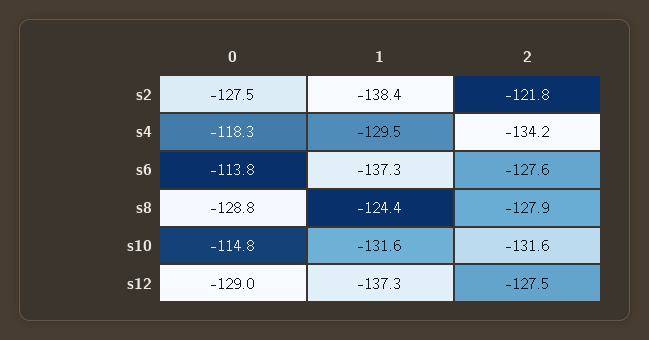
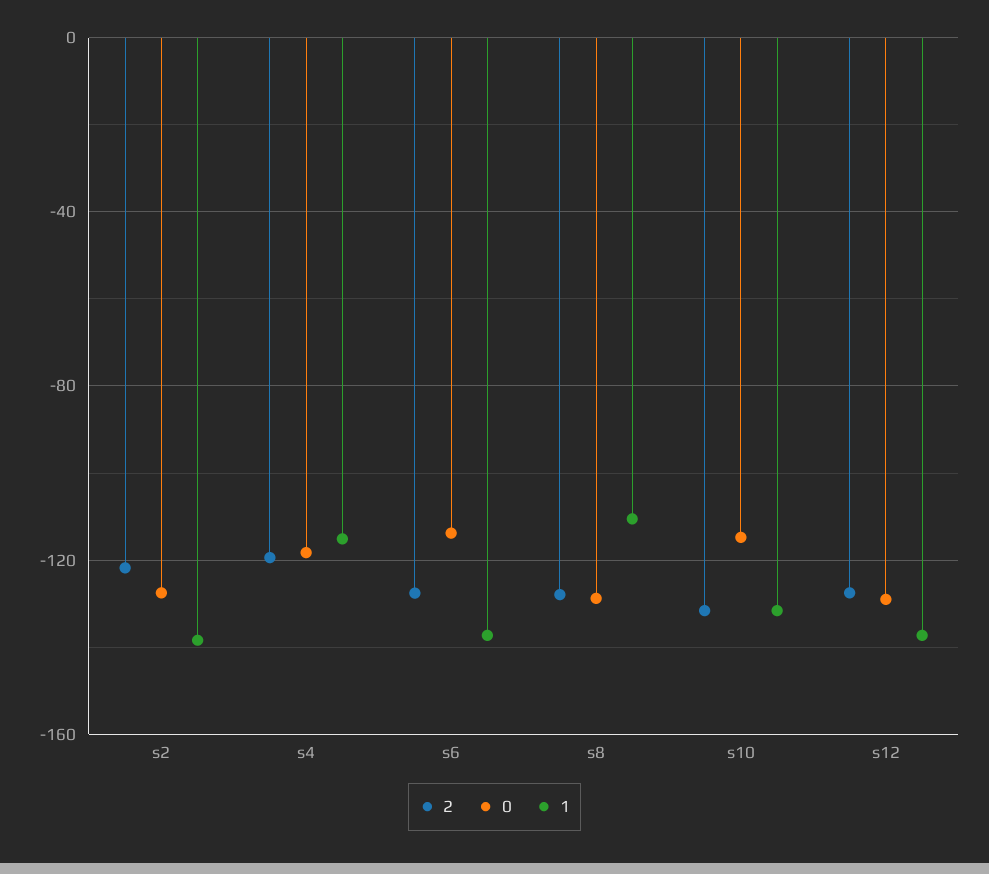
  {
    "0": {
      "s2": -127.5,
      "s4": -118.3,
      "s6": -113.8,
      "s8": -128.8,
      "s10": -114.8,
      "s12": -129
    },
    "1": {
      "s2": -138.4,
-     "s4": -129.5,
+     "s4": -115,
      "s6": -137.3,
-     "s8": -124.4,
+     "s8": -110,
      "s10": -131.6,
      "s12": -137.3
    },
    "2": {
      "s2": -121.8,
-     "s4": -134.2,
+     "s4": -120,
      "s6": -127.6,
      "s8": -127.9,
      "s10": -131.6,
      "s12": -127.5
    }
  }

